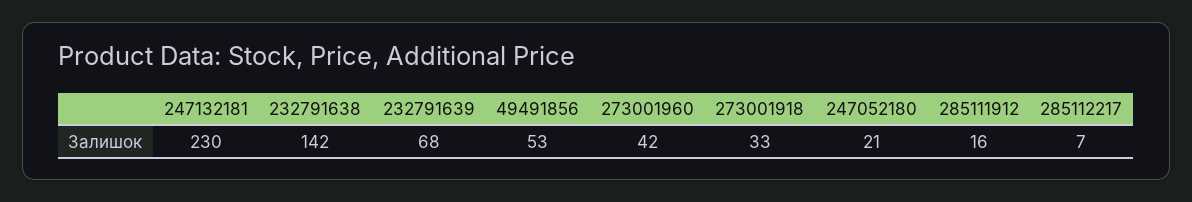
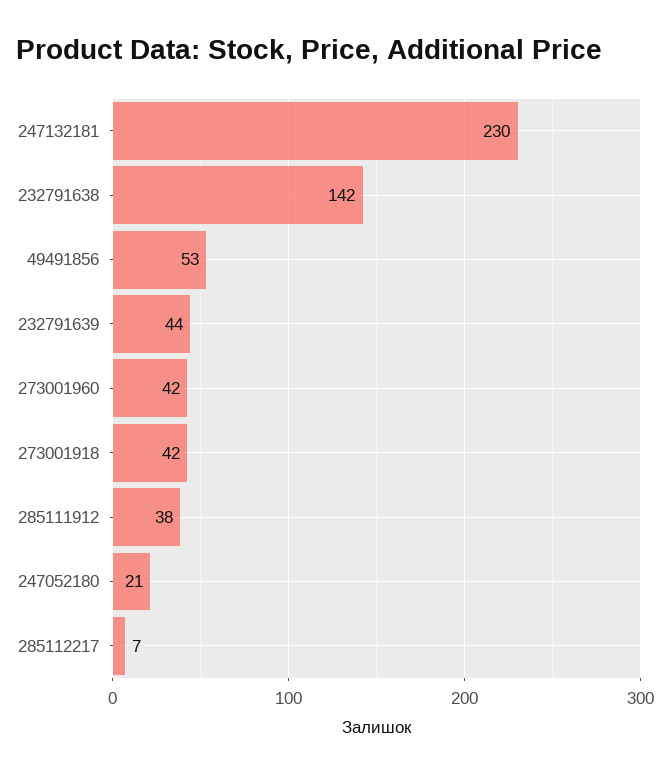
  {
    "247132181": 230,
    "232791638": 142,
-   "232791639": 68,
+   "232791639": 44,
    "49491856": 53,
    "273001960": 42,
-   "273001918": 33,
+   "273001918": 42,
    "247052180": 21,
-   "285111912": 16,
+   "285111912": 38,
    "285112217": 7
  }

